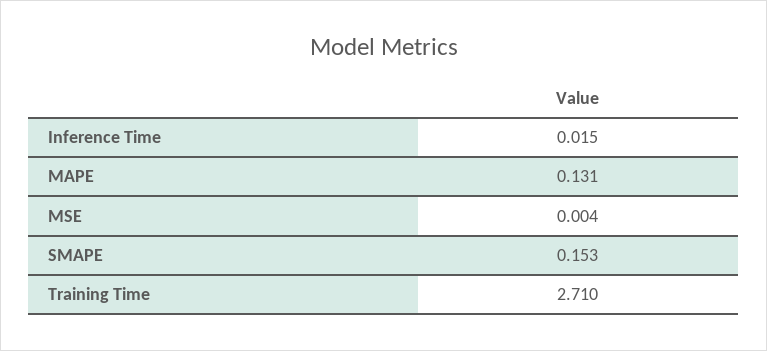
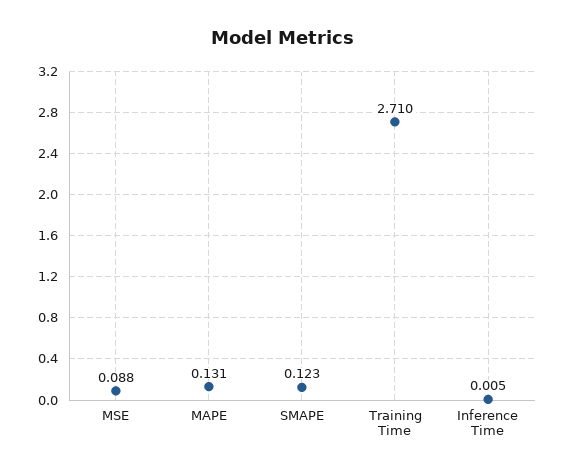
  {
-   "Inference Time": 0.015,
+   "Inference Time": 0.005,
    "MAPE": 0.131,
-   "MSE": 0.004,
+   "MSE": 0.088,
-   "SMAPE": 0.153,
+   "SMAPE": 0.123,
    "Training Time": 2.71
  }

